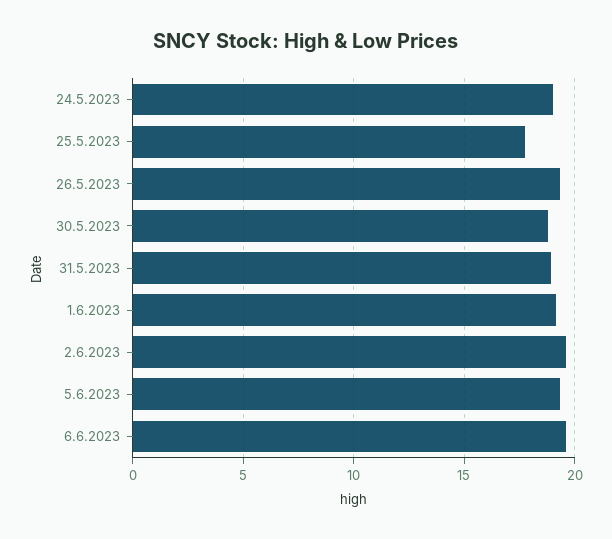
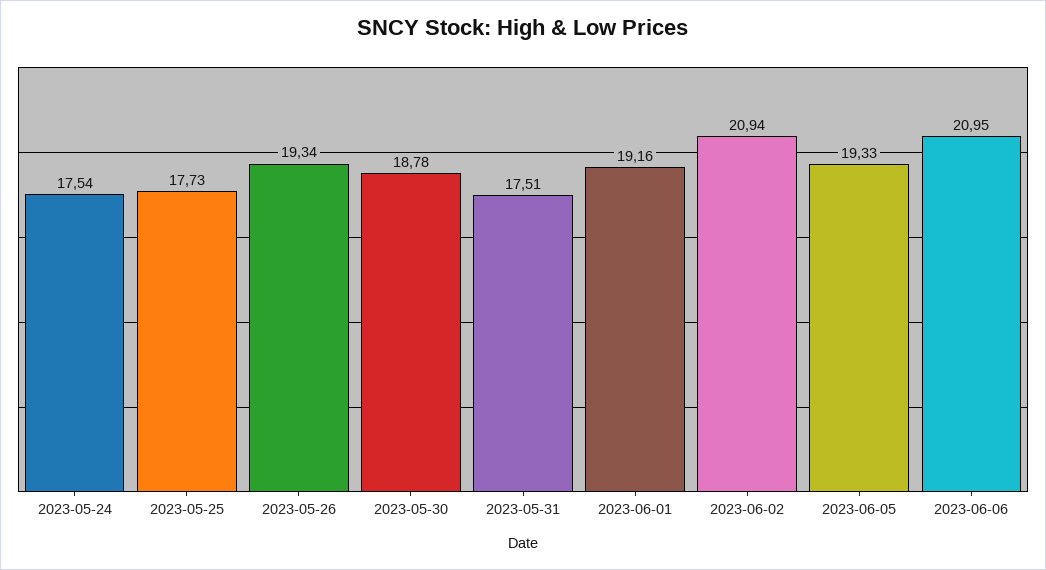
  {
-   "24.5.2023": 19,
+   "24.5.2023": 17.54,
    "25.5.2023": 17.73,
    "26.5.2023": 19.34,
    "30.5.2023": 18.78,
-   "31.5.2023": 19,
+   "31.5.2023": 17.51,
    "1.6.2023": 19.16,
-   "2.6.2023": 19.5,
+   "2.6.2023": 20.94,
    "5.6.2023": 19.33,
-   "6.6.2023": 19.5
+   "6.6.2023": 20.95
  }

